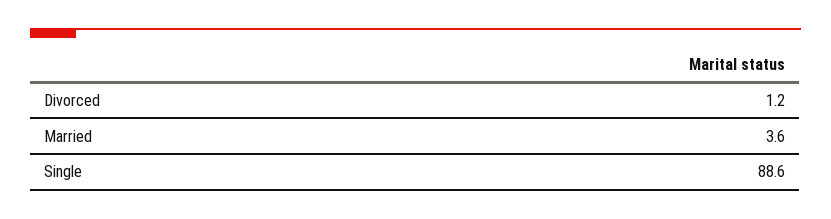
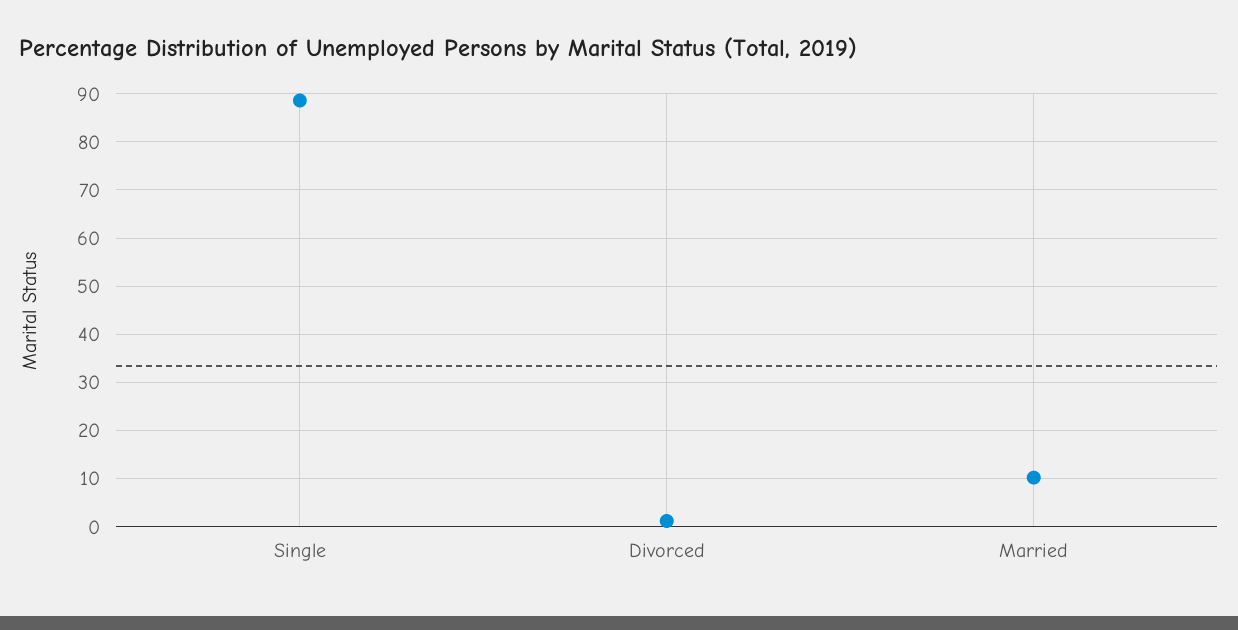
  {
    "Divorced": 1.2,
-   "Married": 3.6,
+   "Married": 10,
    "Single": 88.6
  }

